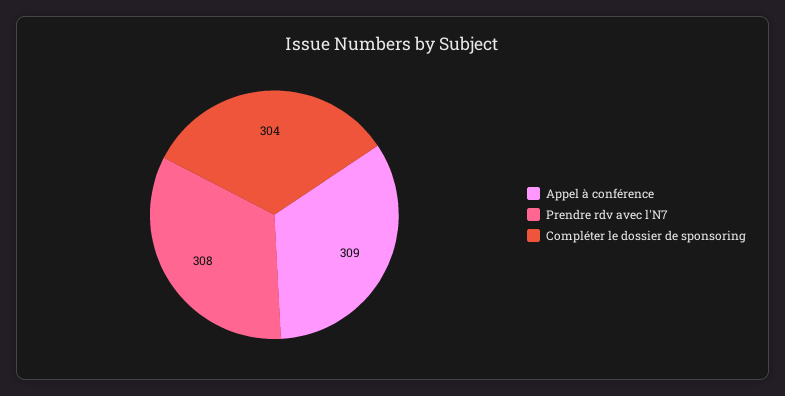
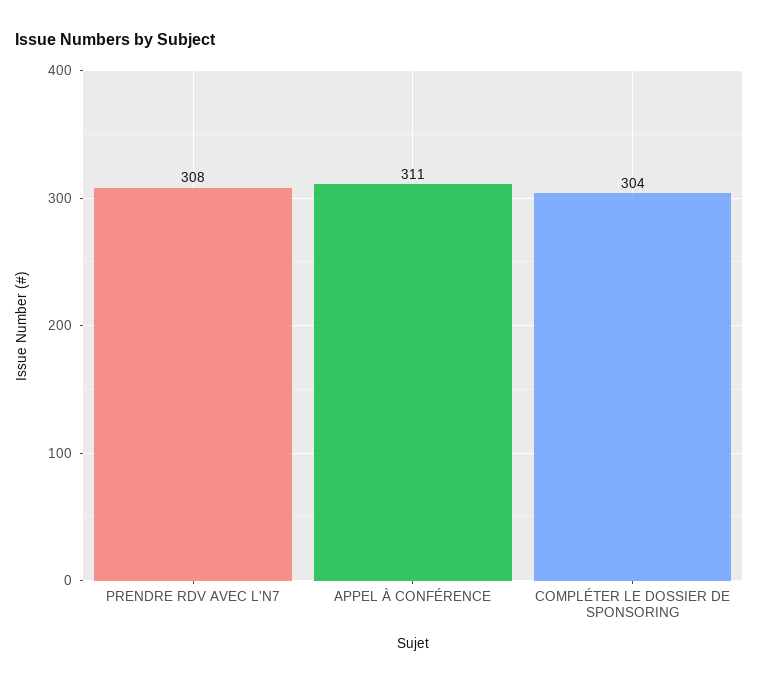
  {
-   "Appel à conférence": 309,
+   "Appel à conférence": 311,
    "Prendre rdv avec l'N7": 308,
    "Compléter le dossier de sponsoring": 304
  }

